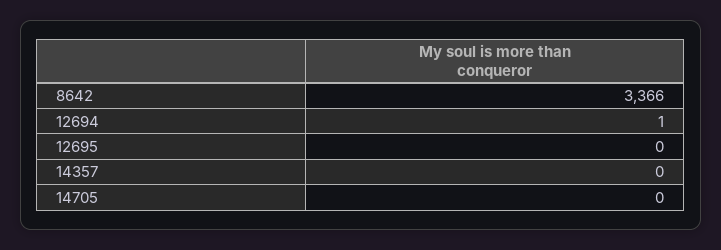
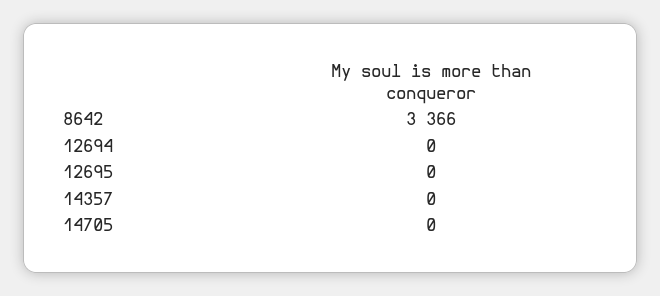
  {
    "8642": 3366,
-   "12694": 1,
+   "12694": 0,
    "12695": 0,
    "14357": 0,
    "14705": 0
  }

